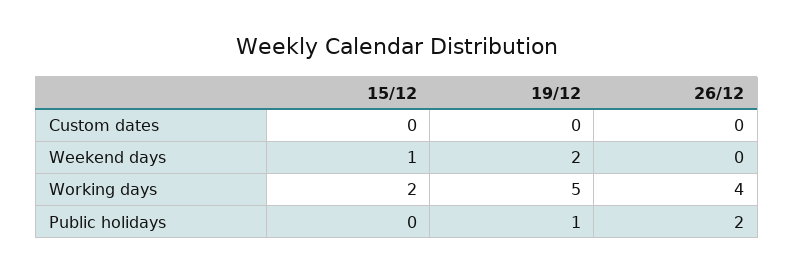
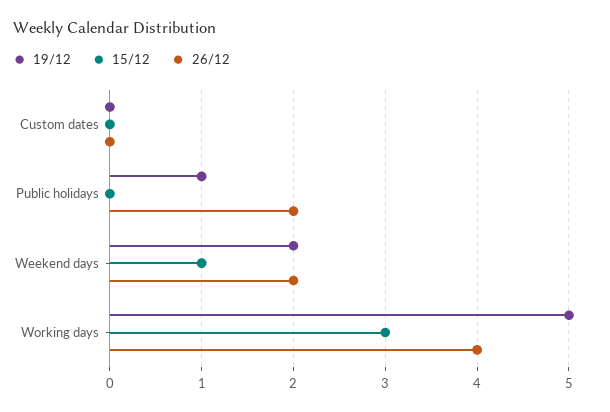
  {
    "15/12": {
      "Custom dates": 0,
      "Weekend days": 1,
-     "Working days": 2,
+     "Working days": 3,
      "Public holidays": 0
    },
    "19/12": {
      "Custom dates": 0,
      "Weekend days": 2,
      "Working days": 5,
      "Public holidays": 1
    },
    "26/12": {
      "Custom dates": 0,
-     "Weekend days": 0,
+     "Weekend days": 2,
      "Working days": 4,
      "Public holidays": 2
    }
  }

